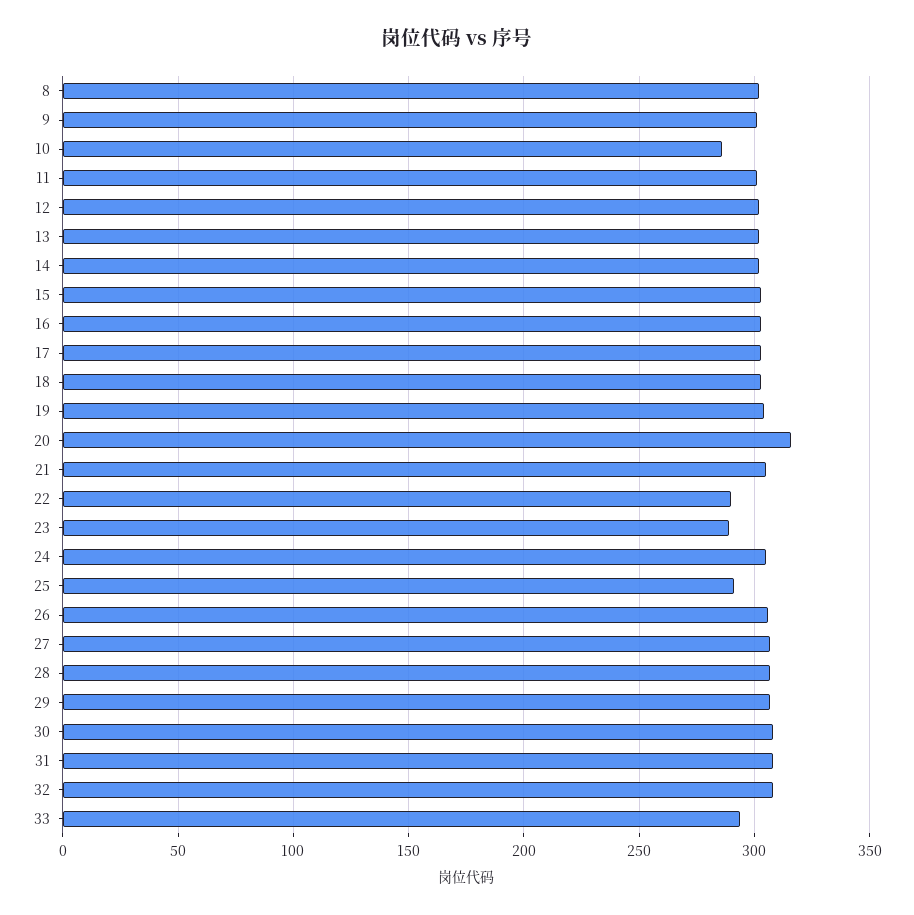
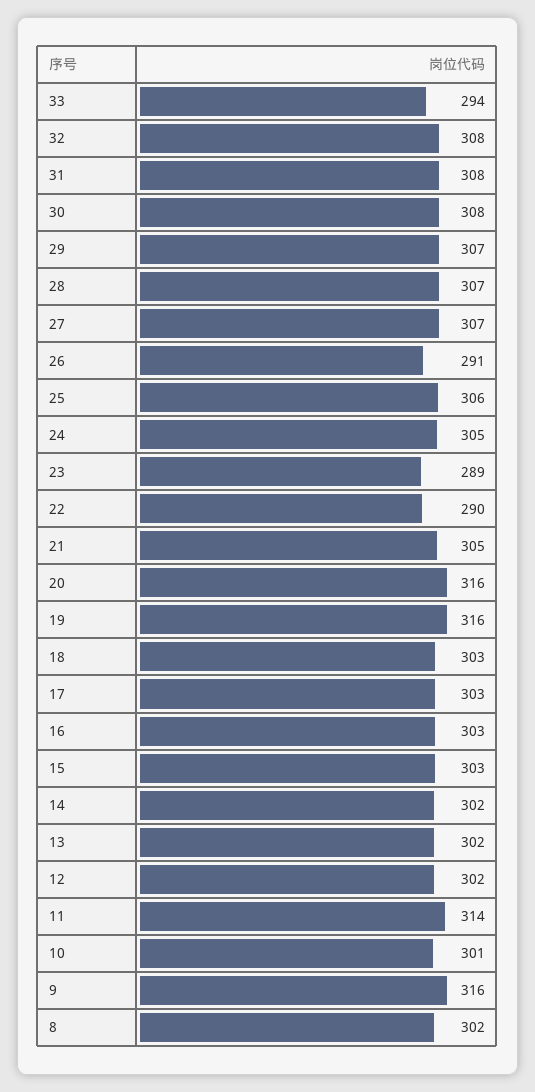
  {
    "8": 302,
-   "9": 300,
+   "9": 316,
-   "10": 285,
+   "10": 301,
-   "11": 300,
+   "11": 314,
    "12": 302,
    "13": 302,
    "14": 302,
    "15": 303,
    "16": 303,
    "17": 303,
    "18": 303,
-   "19": 305,
+   "19": 316,
    "20": 316,
    "21": 305,
    "22": 290,
    "23": 289,
    "24": 305,
-   "25": 290,
+   "25": 306,
-   "26": 305,
+   "26": 291,
    "27": 307,
    "28": 307,
    "29": 307,
    "30": 308,
    "31": 308,
    "32": 308,
    "33": 294
  }

